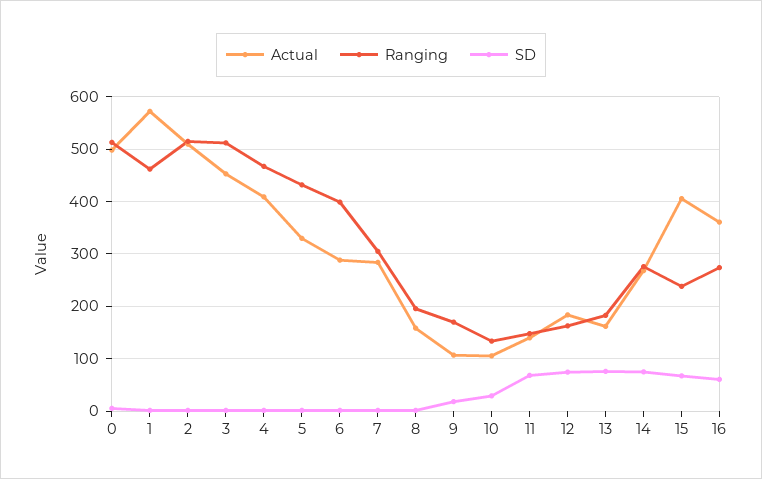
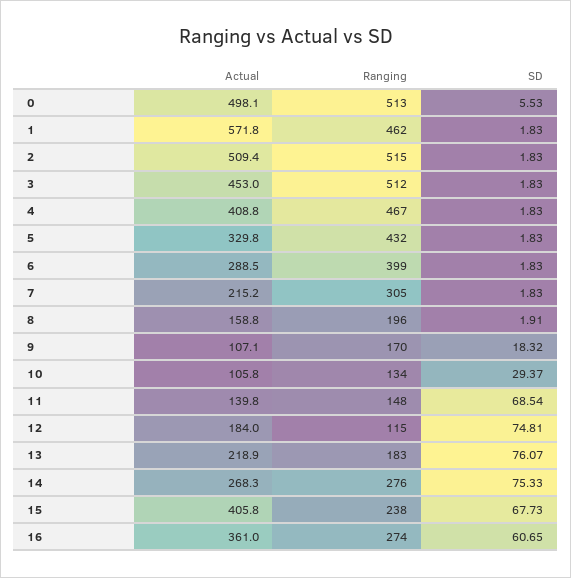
  {
    "Actual": {
      "0": 498.1,
      "1": 571.8,
      "2": 509.4,
      "3": 453,
      "4": 408.8,
      "5": 329.8,
      "6": 288.5,
-     "7": 280,
+     "7": 215.2,
      "8": 158.8,
      "9": 107.1,
      "10": 105.8,
      "11": 139.8,
      "12": 184,
-     "13": 160,
+     "13": 218.9,
      "14": 268.3,
      "15": 405.8,
      "16": 361
    },
    "Ranging": {
      "0": 513,
      "1": 462,
      "2": 515,
      "3": 512,
      "4": 467,
      "5": 432,
      "6": 399,
      "7": 305,
      "8": 196,
      "9": 170,
      "10": 134,
      "11": 148,
-     "12": 160,
+     "12": 115,
      "13": 183,
      "14": 276,
      "15": 238,
      "16": 274
    },
    "SD": {
      "0": 5.53,
      "1": 1.83,
      "2": 1.83,
      "3": 1.83,
      "4": 1.83,
      "5": 1.83,
      "6": 1.83,
      "7": 1.83,
      "8": 1.91,
      "9": 18.32,
      "10": 29.37,
      "11": 68.54,
      "12": 74.81,
      "13": 76.07,
      "14": 75.33,
      "15": 67.73,
      "16": 60.65
    }
  }

